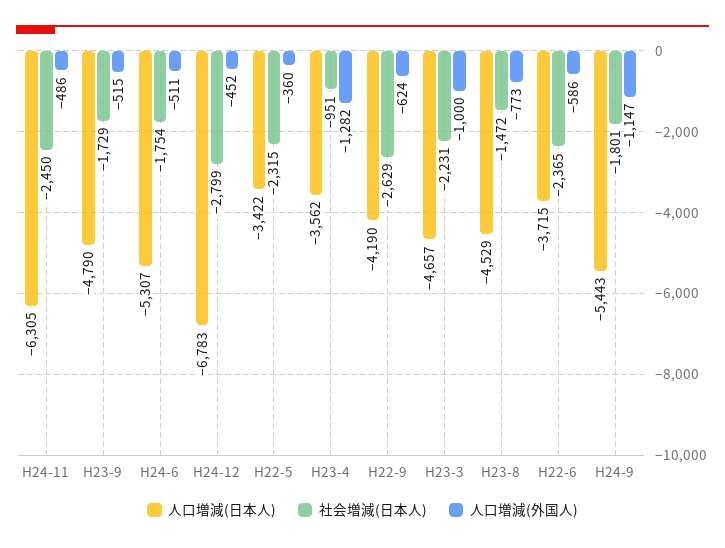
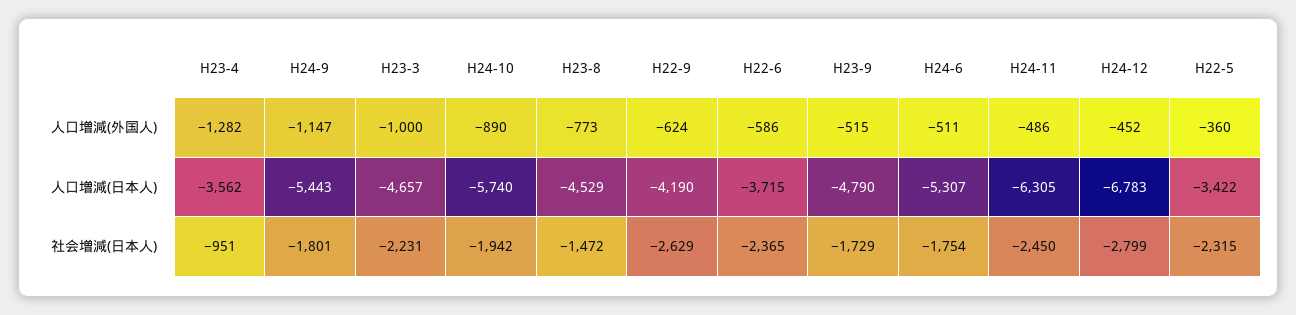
  {
    "人口増減(日本人)": {
      "H24-11": -6305,
      "H23-9": -4790,
      "H24-6": -5307,
      "H24-12": -6783,
      "H22-5": -3422,
      "H23-4": -3562,
      "H22-9": -4190,
      "H23-3": -4657,
      "H23-8": -4529,
      "H22-6": -3715,
-     "H24-9": -5443
+     "H24-9": -5443,
+     "H24-10": -5740
    },
    "社会増減(日本人)": {
      "H24-11": -2450,
      "H23-9": -1729,
      "H24-6": -1754,
      "H24-12": -2799,
      "H22-5": -2315,
      "H23-4": -951,
      "H22-9": -2629,
      "H23-3": -2231,
      "H23-8": -1472,
      "H22-6": -2365,
-     "H24-9": -1801
+     "H24-9": -1801,
+     "H24-10": -1942
    },
    "人口増減(外国人)": {
      "H24-11": -486,
      "H23-9": -515,
      "H24-6": -511,
      "H24-12": -452,
      "H22-5": -360,
      "H23-4": -1282,
      "H22-9": -624,
      "H23-3": -1000,
      "H23-8": -773,
      "H22-6": -586,
-     "H24-9": -1147
+     "H24-9": -1147,
+     "H24-10": -890
    }
  }

